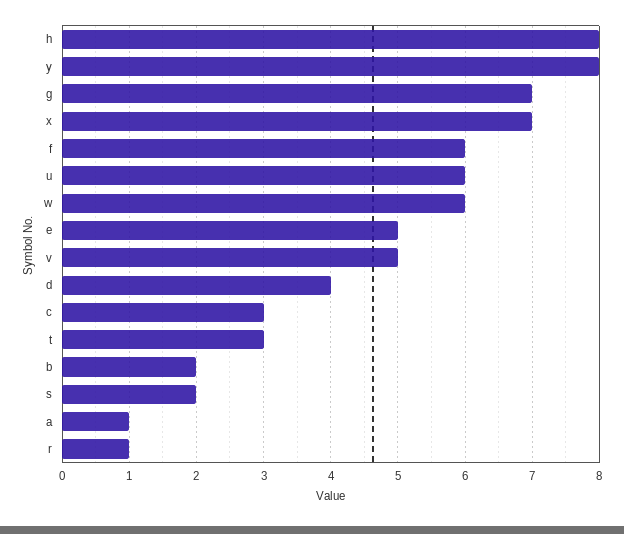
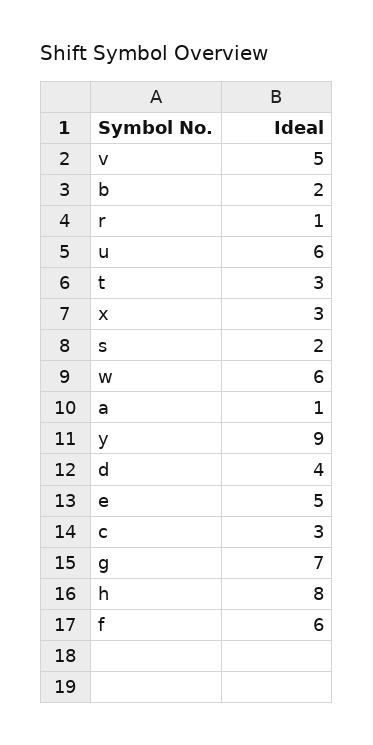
  {
    "h": 8,
-   "y": 8,
+   "y": 9,
    "g": 7,
-   "x": 7,
+   "x": 3,
    "f": 6,
    "u": 6,
    "w": 6,
    "e": 5,
    "v": 5,
    "d": 4,
    "c": 3,
    "t": 3,
    "b": 2,
    "s": 2,
    "a": 1,
    "r": 1
  }

